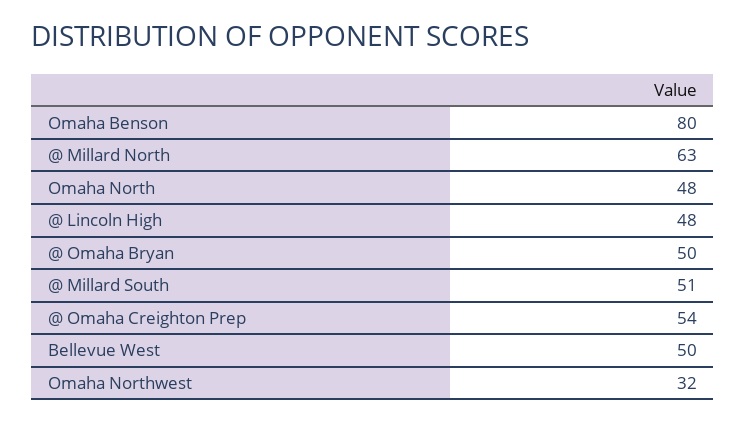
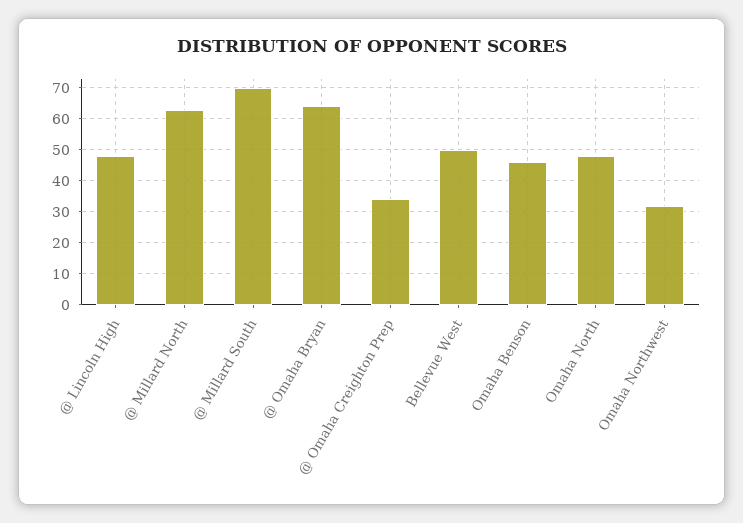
  {
-   "Omaha Benson": 80,
+   "Omaha Benson": 45,
    "@ Millard North": 63,
    "Omaha North": 48,
    "@ Lincoln High": 48,
-   "@ Omaha Bryan": 50,
+   "@ Omaha Bryan": 65,
-   "@ Millard South": 51,
+   "@ Millard South": 70,
-   "@ Omaha Creighton Prep": 54,
+   "@ Omaha Creighton Prep": 35,
    "Bellevue West": 50,
    "Omaha Northwest": 32
  }

